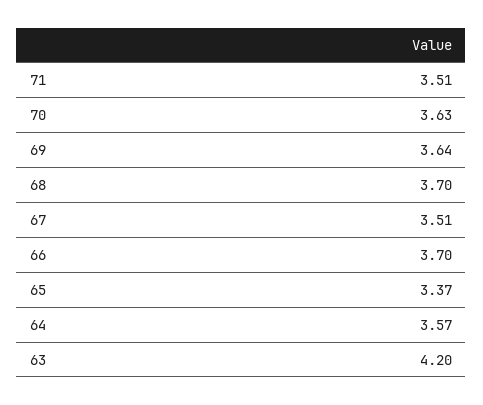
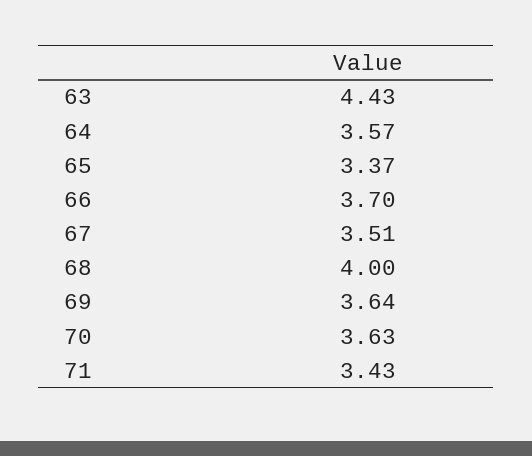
  {
-   "71": 3.51,
+   "71": 3.43,
    "70": 3.63,
    "69": 3.64,
-   "68": 3.7,
+   "68": 4,
    "67": 3.51,
    "66": 3.7,
    "65": 3.37,
    "64": 3.57,
-   "63": 4.2
+   "63": 4.43
  }

